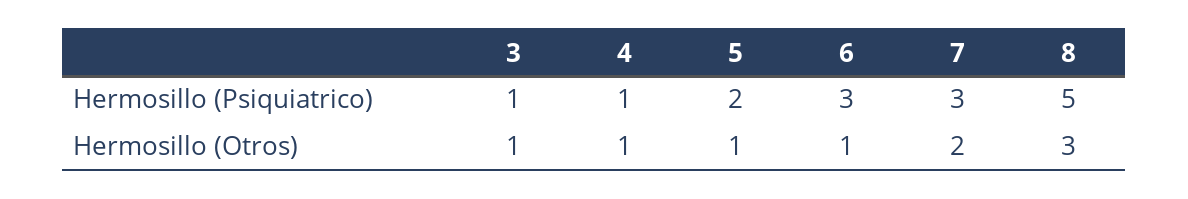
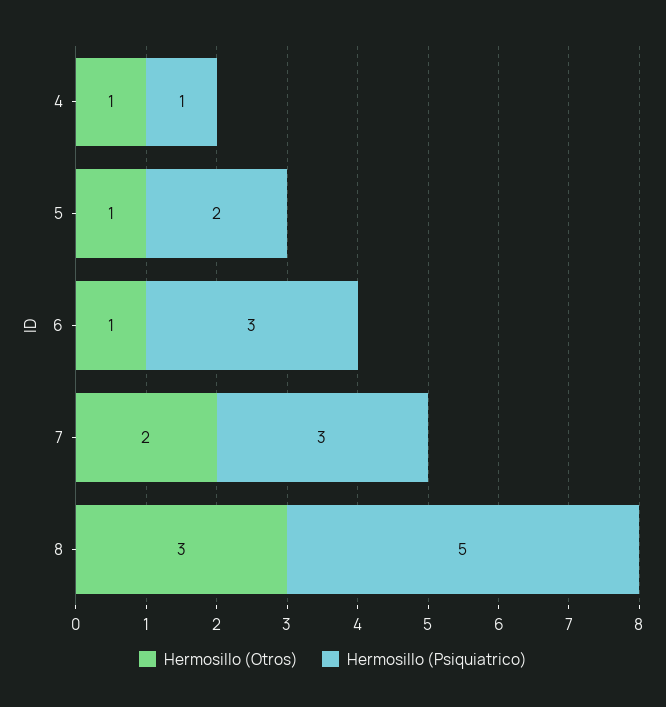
  {
    "Hermosillo (Psiquiatrico)": {
-     "3": 1,
      "4": 1,
      "5": 2,
      "6": 3,
      "7": 3,
      "8": 5
    },
    "Hermosillo (Otros)": {
-     "3": 1,
      "4": 1,
      "5": 1,
      "6": 1,
      "7": 2,
      "8": 3
    }
  }

